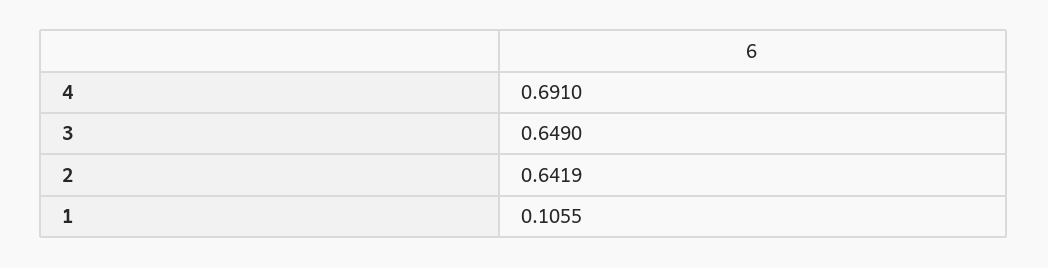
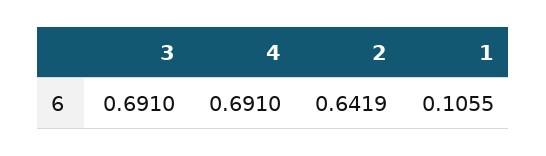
  {
    "4": 0.691,
-   "3": 0.649,
+   "3": 0.691,
    "2": 0.6419,
    "1": 0.1055
  }

